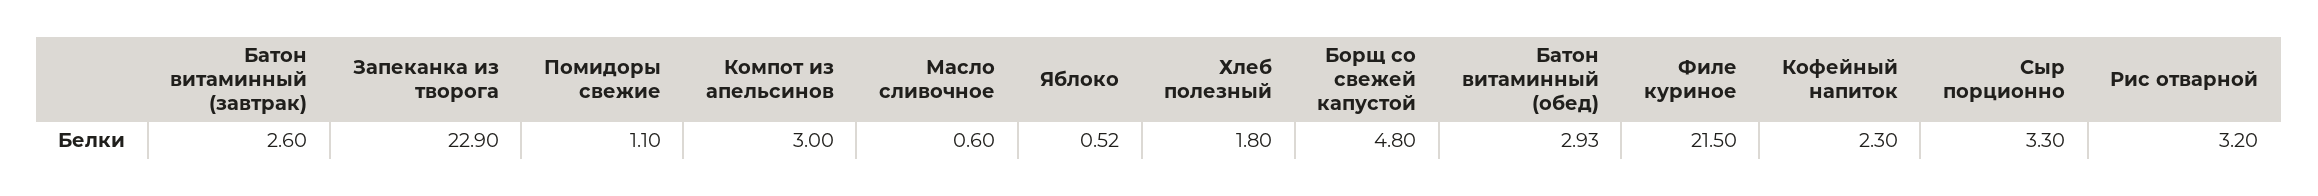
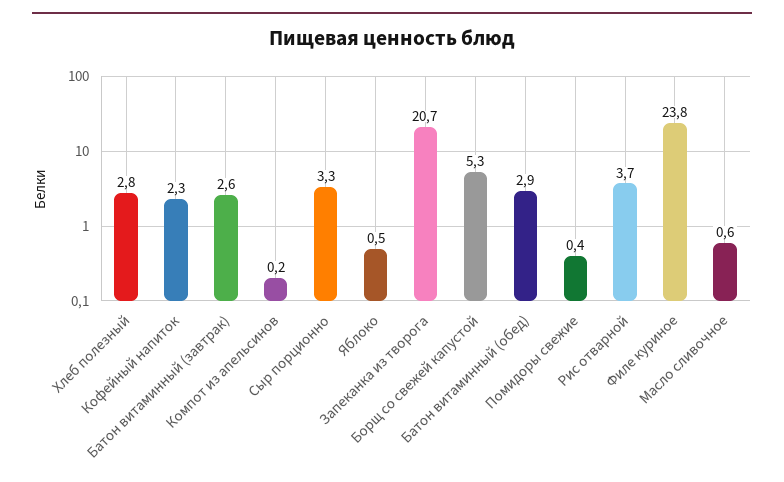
  {
    "Батон витаминный (завтрак)": 2.6,
-   "Запеканка из творога": 22.9,
+   "Запеканка из творога": 20.7,
-   "Помидоры свежие": 1.1,
+   "Помидоры свежие": 0.4,
-   "Компот из апельсинов": 3,
+   "Компот из апельсинов": 0.2,
    "Масло сливочное": 0.6,
    "Яблоко": 0.52,
-   "Хлеб полезный": 1.8,
+   "Хлеб полезный": 2.8,
-   "Борщ со свежей капустой": 4.8,
+   "Борщ со свежей капустой": 5.3,
    "Батон витаминный (обед)": 2.93,
-   "Филе куриное": 21.5,
+   "Филе куриное": 23.8,
    "Кофейный напиток": 2.3,
    "Сыр порционно": 3.3,
-   "Рис отварной": 3.2
+   "Рис отварной": 3.7
  }

